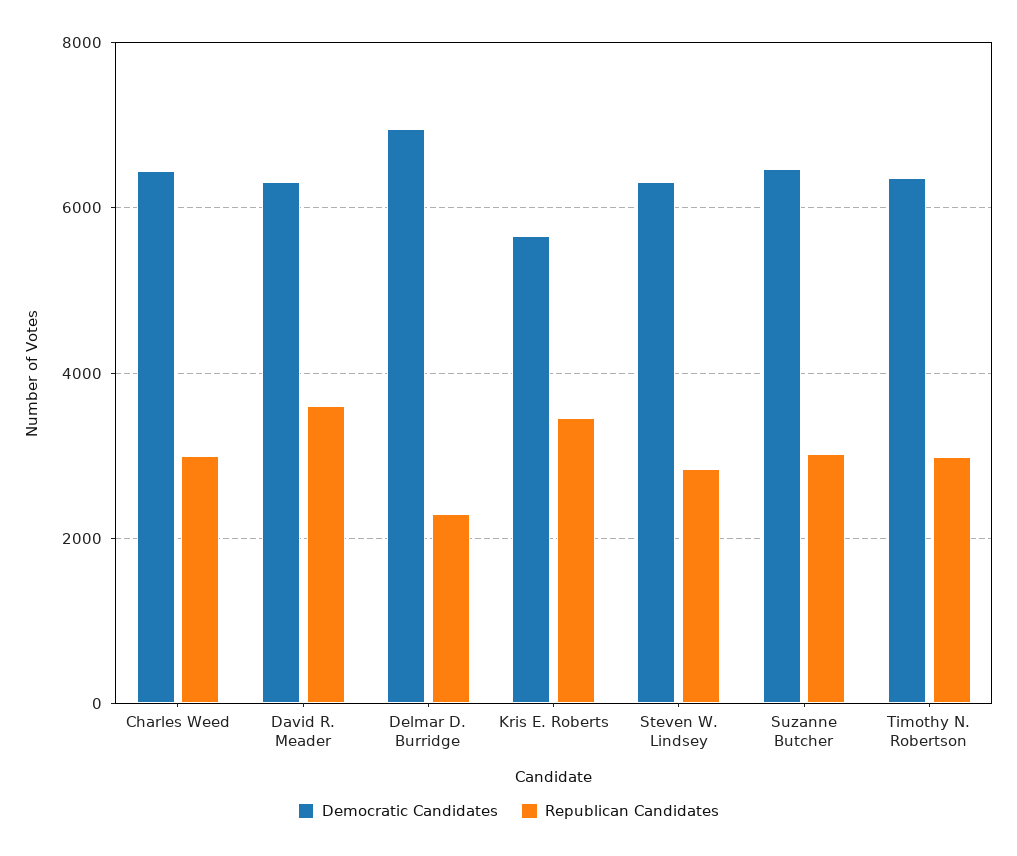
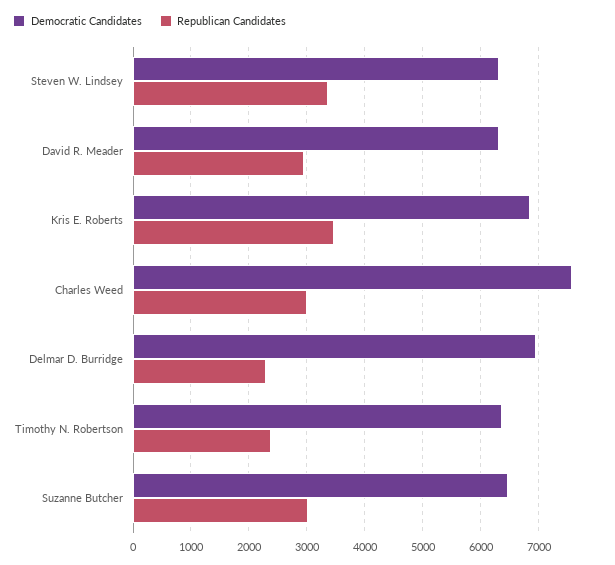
  {
    "Democratic Candidates": {
-     "Charles Weed": 6400,
+     "Charles Weed": 7600,
      "David R. Meader": 6400,
      "Delmar D. Burridge": 7000,
-     "Kris E. Roberts": 5600,
+     "Kris E. Roberts": 6800,
      "Steven W. Lindsey": 6400,
      "Suzanne Butcher": 6400,
      "Timothy N. Robertson": 6400
    },
    "Republican Candidates": {
      "Charles Weed": 3000,
-     "David R. Meader": 3600,
+     "David R. Meader": 3000,
      "Delmar D. Burridge": 2200,
      "Kris E. Roberts": 3400,
-     "Steven W. Lindsey": 2800,
+     "Steven W. Lindsey": 3400,
      "Suzanne Butcher": 3000,
-     "Timothy N. Robertson": 3000
+     "Timothy N. Robertson": 2400
    }
  }

